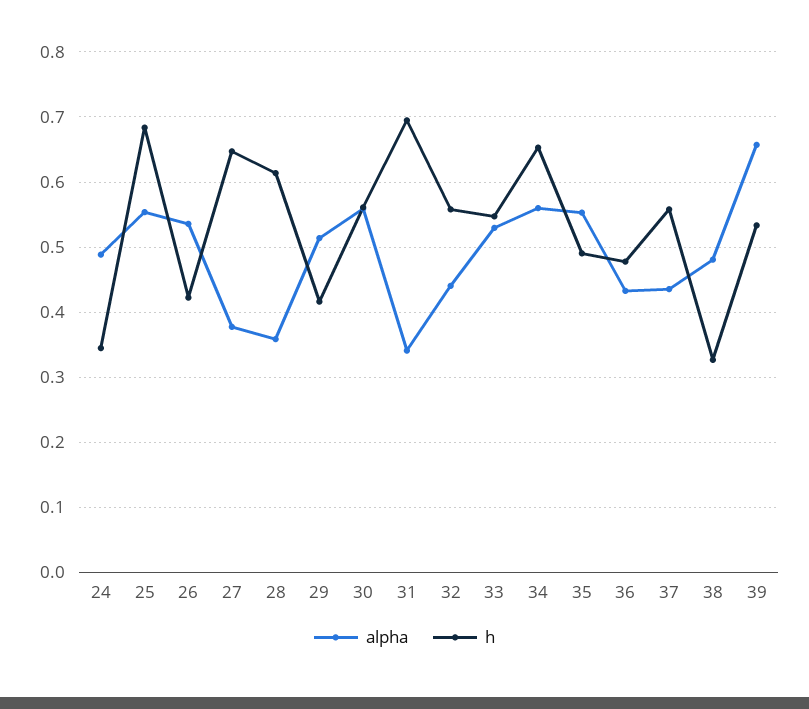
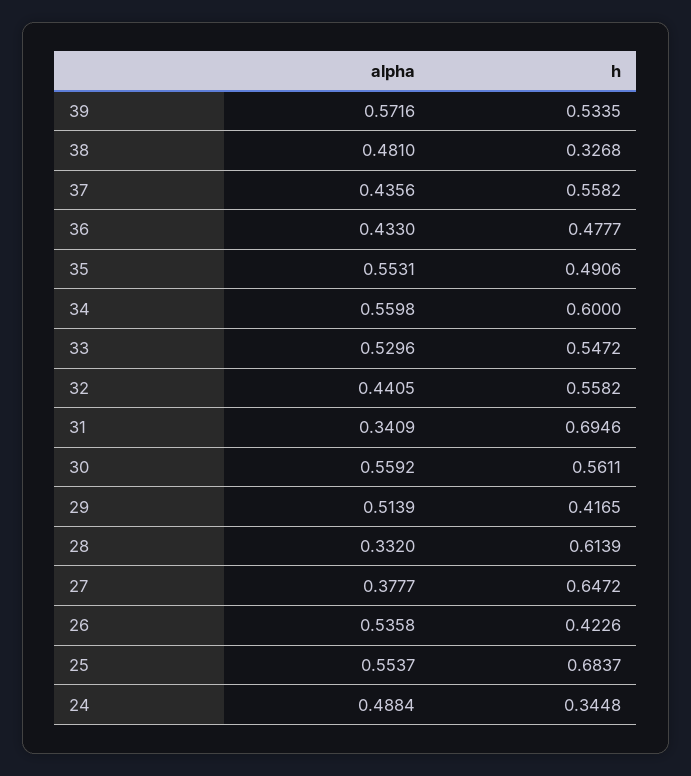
  {
    "alpha": {
      "24": 0.4884,
      "25": 0.5537,
      "26": 0.5358,
      "27": 0.3777,
-     "28": 0.36,
+     "28": 0.332,
      "29": 0.5139,
      "30": 0.5592,
      "31": 0.3409,
      "32": 0.4405,
      "33": 0.5296,
      "34": 0.5598,
      "35": 0.5531,
      "36": 0.433,
      "37": 0.4356,
      "38": 0.481,
-     "39": 0.66
+     "39": 0.5716
    },
    "h": {
      "24": 0.3448,
      "25": 0.6837,
      "26": 0.4226,
      "27": 0.6472,
      "28": 0.6139,
      "29": 0.4165,
      "30": 0.5611,
      "31": 0.6946,
      "32": 0.5582,
      "33": 0.5472,
-     "34": 0.65,
+     "34": 0.6,
      "35": 0.4906,
      "36": 0.4777,
      "37": 0.5582,
      "38": 0.3268,
      "39": 0.5335
    }
  }

